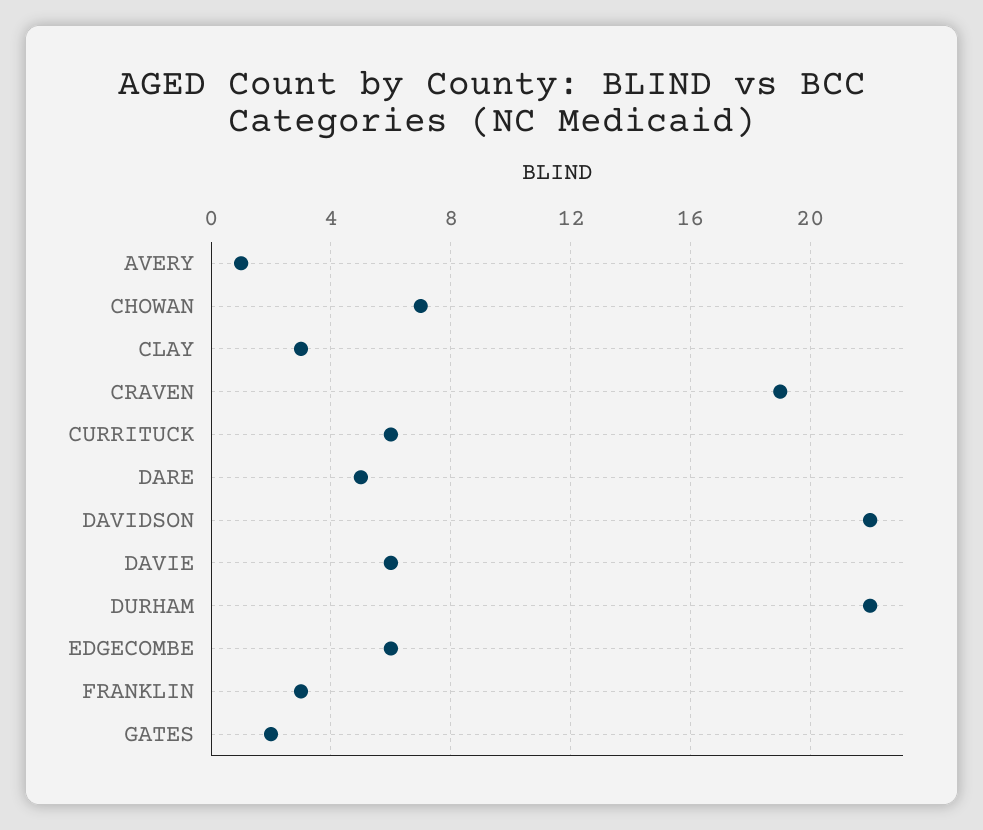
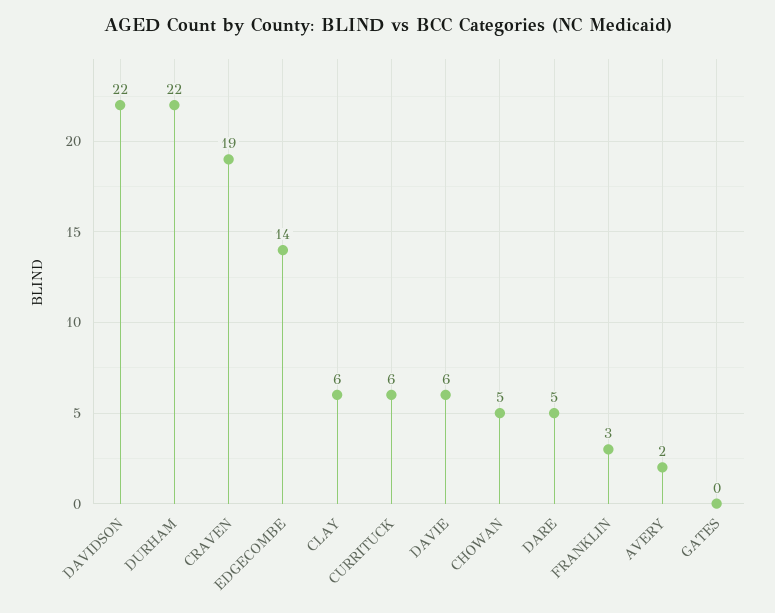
  {
-   "AVERY": 1,
+   "AVERY": 2,
-   "CHOWAN": 7,
+   "CHOWAN": 5,
-   "CLAY": 3,
+   "CLAY": 6,
    "CRAVEN": 19,
    "CURRITUCK": 6,
    "DARE": 5,
    "DAVIDSON": 22,
    "DAVIE": 6,
    "DURHAM": 22,
-   "EDGECOMBE": 6,
+   "EDGECOMBE": 14,
    "FRANKLIN": 3,
-   "GATES": 2
+   "GATES": 0
  }

